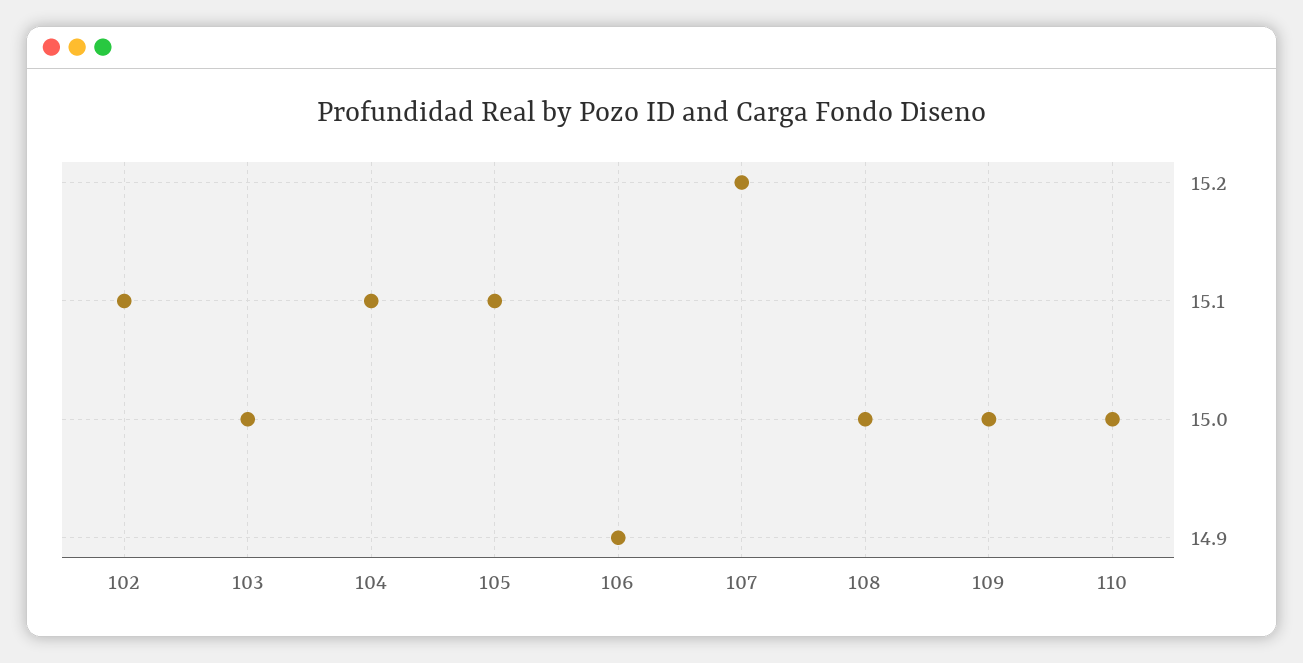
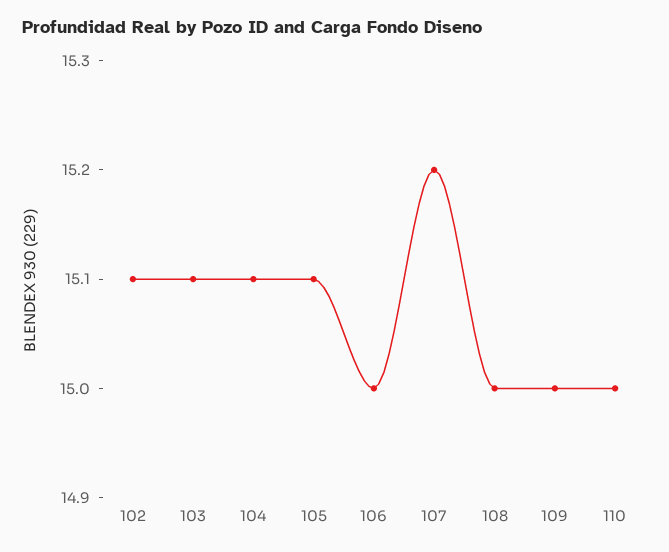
  {
    "102": 15.1,
-   "103": 15,
+   "103": 15.1,
    "104": 15.1,
    "105": 15.1,
-   "106": 14.9,
+   "106": 15,
    "107": 15.2,
    "108": 15,
    "109": 15,
    "110": 15
  }

